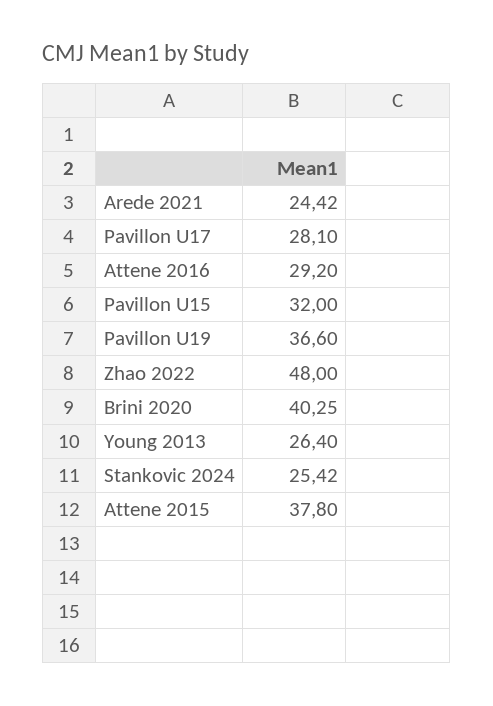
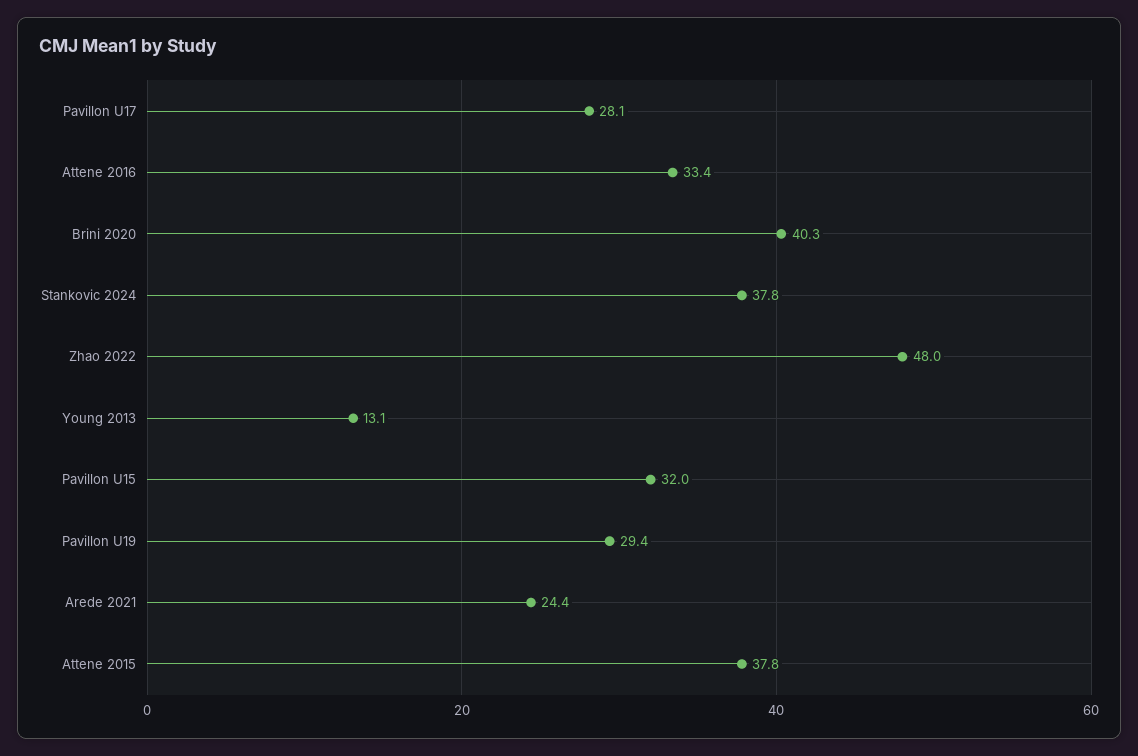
  {
    "Arede 2021": 24.42,
    "Pavillon U17": 28.1,
-   "Attene 2016": 29.2,
+   "Attene 2016": 33.4,
    "Pavillon U15": 32,
-   "Pavillon U19": 36.6,
+   "Pavillon U19": 29.4,
    "Zhao 2022": 48,
    "Brini 2020": 40.25,
-   "Young 2013": 26.4,
+   "Young 2013": 13.1,
-   "Stankovic 2024": 25.42,
+   "Stankovic 2024": 37.8,
    "Attene 2015": 37.8
  }

